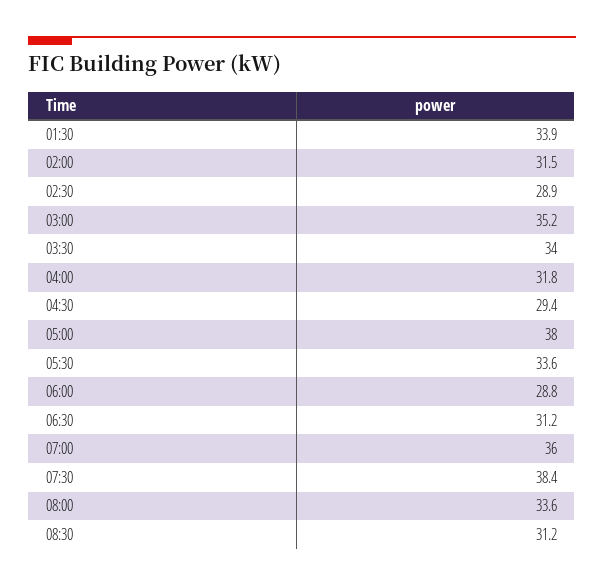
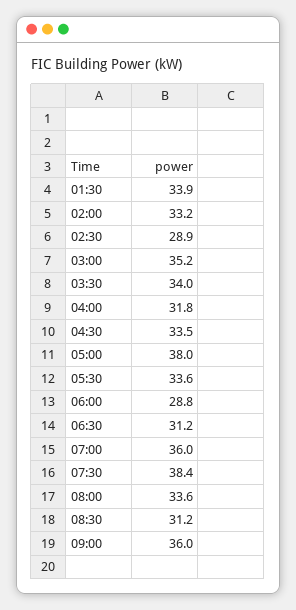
  {
    "01:30": 33.9,
-   "02:00": 31.5,
+   "02:00": 33.2,
    "02:30": 28.9,
    "03:00": 35.2,
    "03:30": 34,
    "04:00": 31.8,
-   "04:30": 29.4,
+   "04:30": 33.5,
    "05:00": 38,
    "05:30": 33.6,
    "06:00": 28.8,
    "06:30": 31.2,
    "07:00": 36,
    "07:30": 38.4,
    "08:00": 33.6,
-   "08:30": 31.2
+   "08:30": 31.2,
+   "09:00": 36
  }

